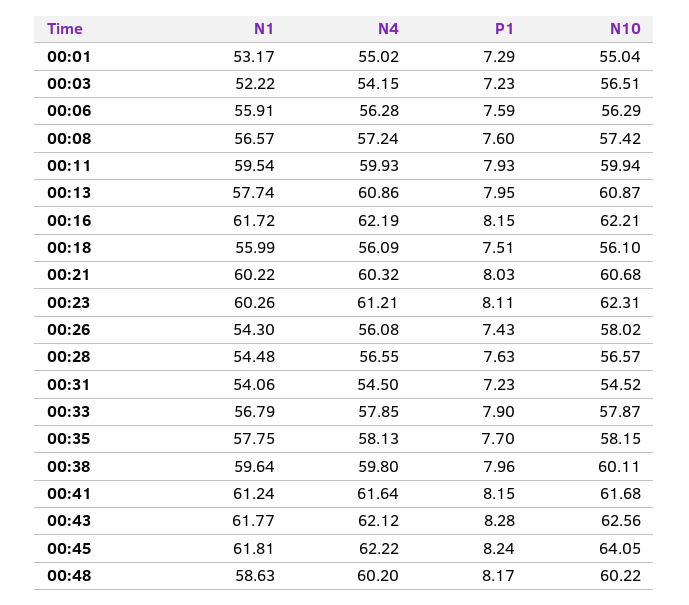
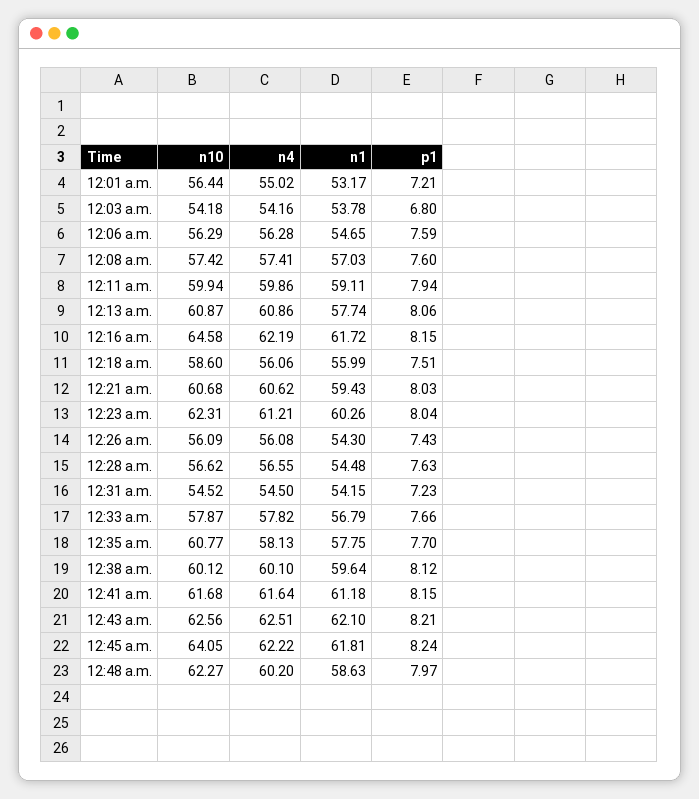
  {
    "N1": {
      "00:01": 53.17,
-     "00:03": 52.22,
+     "00:03": 53.78,
-     "00:06": 55.91,
+     "00:06": 54.65,
-     "00:08": 56.57,
+     "00:08": 57.03,
-     "00:11": 59.54,
+     "00:11": 59.11,
      "00:13": 57.74,
      "00:16": 61.72,
      "00:18": 55.99,
-     "00:21": 60.22,
+     "00:21": 59.43,
      "00:23": 60.26,
      "00:26": 54.3,
      "00:28": 54.48,
-     "00:31": 54.06,
+     "00:31": 54.15,
      "00:33": 56.79,
      "00:35": 57.75,
      "00:38": 59.64,
-     "00:41": 61.24,
+     "00:41": 61.18,
-     "00:43": 61.77,
+     "00:43": 62.1,
      "00:45": 61.81,
      "00:48": 58.63
    },
    "N4": {
      "00:01": 55.02,
-     "00:03": 54.15,
+     "00:03": 54.16,
      "00:06": 56.28,
-     "00:08": 57.24,
+     "00:08": 57.41,
-     "00:11": 59.93,
+     "00:11": 59.86,
      "00:13": 60.86,
      "00:16": 62.19,
-     "00:18": 56.09,
+     "00:18": 56.06,
-     "00:21": 60.32,
+     "00:21": 60.62,
      "00:23": 61.21,
      "00:26": 56.08,
      "00:28": 56.55,
      "00:31": 54.5,
-     "00:33": 57.85,
+     "00:33": 57.82,
      "00:35": 58.13,
-     "00:38": 59.8,
+     "00:38": 60.1,
      "00:41": 61.64,
-     "00:43": 62.12,
+     "00:43": 62.51,
      "00:45": 62.22,
      "00:48": 60.2
    },
    "P1": {
-     "00:01": 7.29,
+     "00:01": 7.21,
-     "00:03": 7.23,
+     "00:03": 6.8,
      "00:06": 7.59,
      "00:08": 7.6,
-     "00:11": 7.93,
+     "00:11": 7.94,
-     "00:13": 7.95,
+     "00:13": 8.06,
      "00:16": 8.15,
      "00:18": 7.51,
      "00:21": 8.03,
-     "00:23": 8.11,
+     "00:23": 8.04,
      "00:26": 7.43,
      "00:28": 7.63,
      "00:31": 7.23,
-     "00:33": 7.9,
+     "00:33": 7.66,
      "00:35": 7.7,
-     "00:38": 7.96,
+     "00:38": 8.12,
      "00:41": 8.15,
-     "00:43": 8.28,
+     "00:43": 8.21,
      "00:45": 8.24,
-     "00:48": 8.17
+     "00:48": 7.97
    },
    "N10": {
-     "00:01": 55.04,
+     "00:01": 56.44,
-     "00:03": 56.51,
+     "00:03": 54.18,
      "00:06": 56.29,
      "00:08": 57.42,
      "00:11": 59.94,
      "00:13": 60.87,
-     "00:16": 62.21,
+     "00:16": 64.58,
-     "00:18": 56.1,
+     "00:18": 58.6,
      "00:21": 60.68,
      "00:23": 62.31,
-     "00:26": 58.02,
+     "00:26": 56.09,
-     "00:28": 56.57,
+     "00:28": 56.62,
      "00:31": 54.52,
      "00:33": 57.87,
-     "00:35": 58.15,
+     "00:35": 60.77,
-     "00:38": 60.11,
+     "00:38": 60.12,
      "00:41": 61.68,
      "00:43": 62.56,
      "00:45": 64.05,
-     "00:48": 60.22
+     "00:48": 62.27
    }
  }

